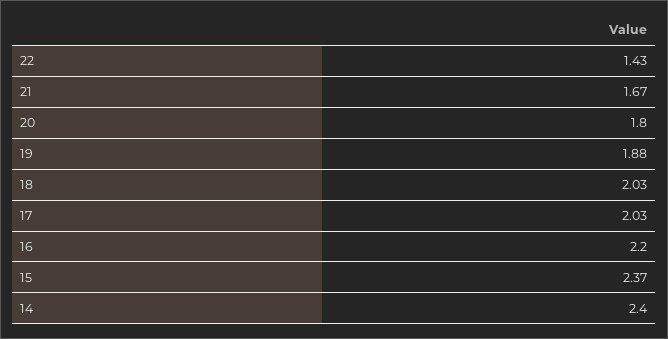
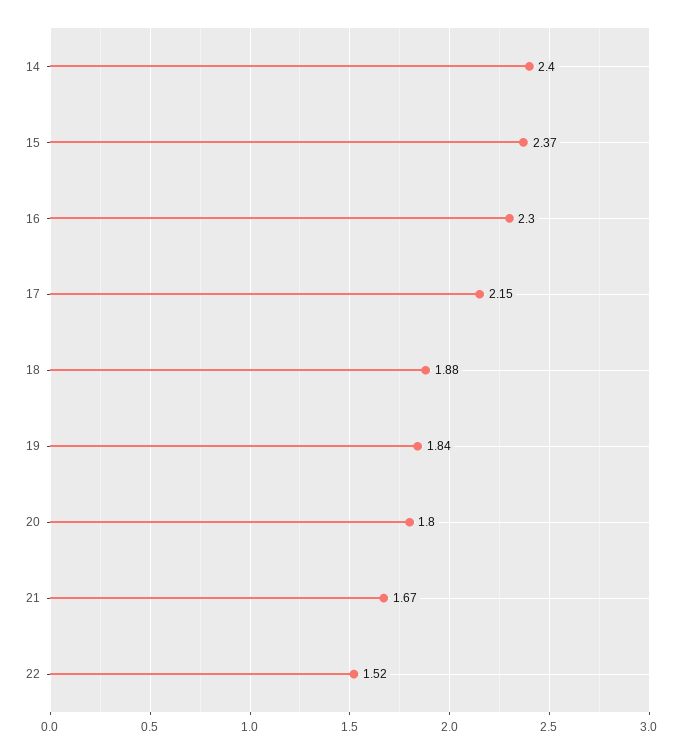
  {
-   "22": 1.43,
+   "22": 1.52,
    "21": 1.67,
    "20": 1.8,
-   "19": 1.88,
+   "19": 1.84,
-   "18": 2.03,
+   "18": 1.88,
-   "17": 2.03,
+   "17": 2.15,
-   "16": 2.2,
+   "16": 2.3,
    "15": 2.37,
    "14": 2.4
  }

